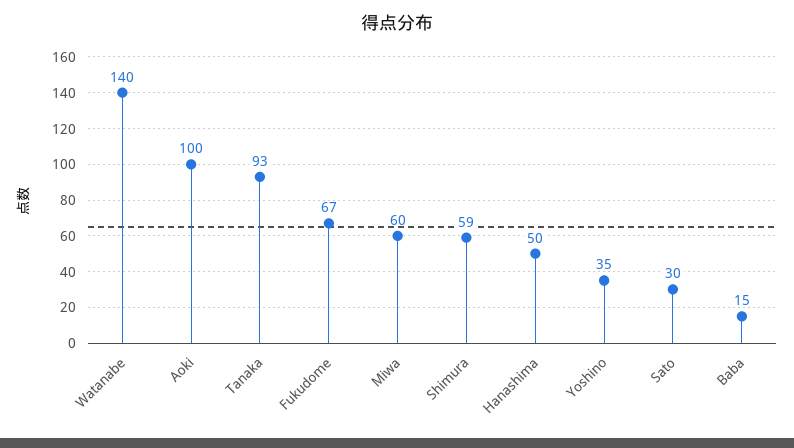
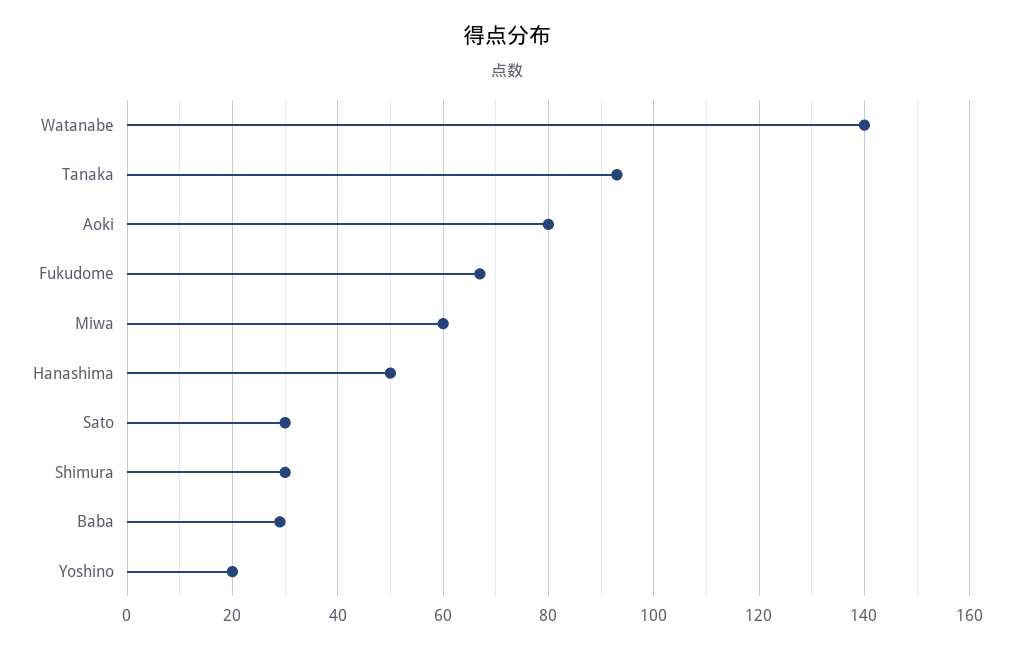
  {
    "Watanabe": 140,
-   "Aoki": 100,
+   "Aoki": 80,
    "Tanaka": 93,
    "Fukudome": 67,
    "Miwa": 60,
-   "Shimura": 59,
+   "Shimura": 30,
    "Hanashima": 50,
-   "Yoshino": 35,
+   "Yoshino": 20,
    "Sato": 30,
-   "Baba": 15
+   "Baba": 30
  }

